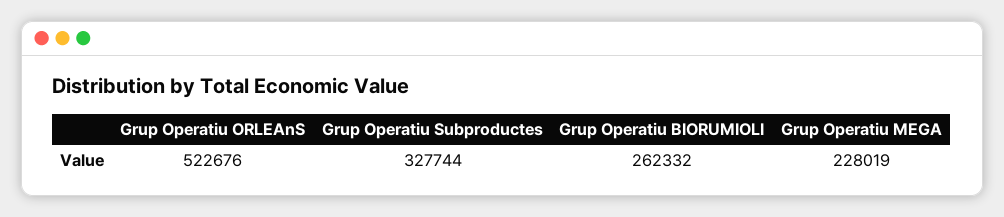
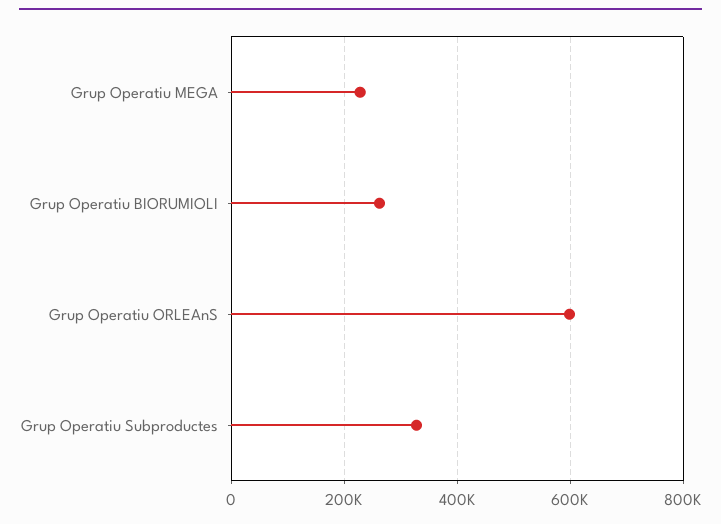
  {
-   "Grup Operatiu ORLEAnS": 522676,
+   "Grup Operatiu ORLEAnS": 600000,
    "Grup Operatiu Subproductes": 327744,
    "Grup Operatiu BIORUMIOLI": 262332,
    "Grup Operatiu MEGA": 228019
  }

